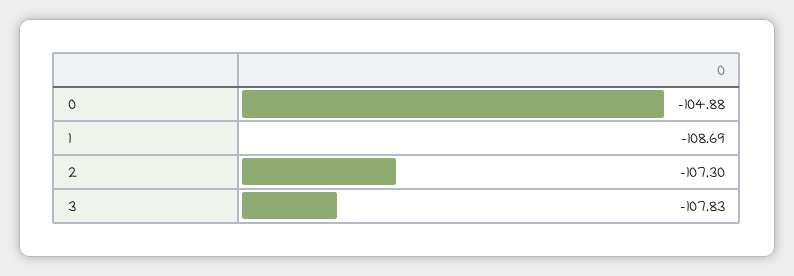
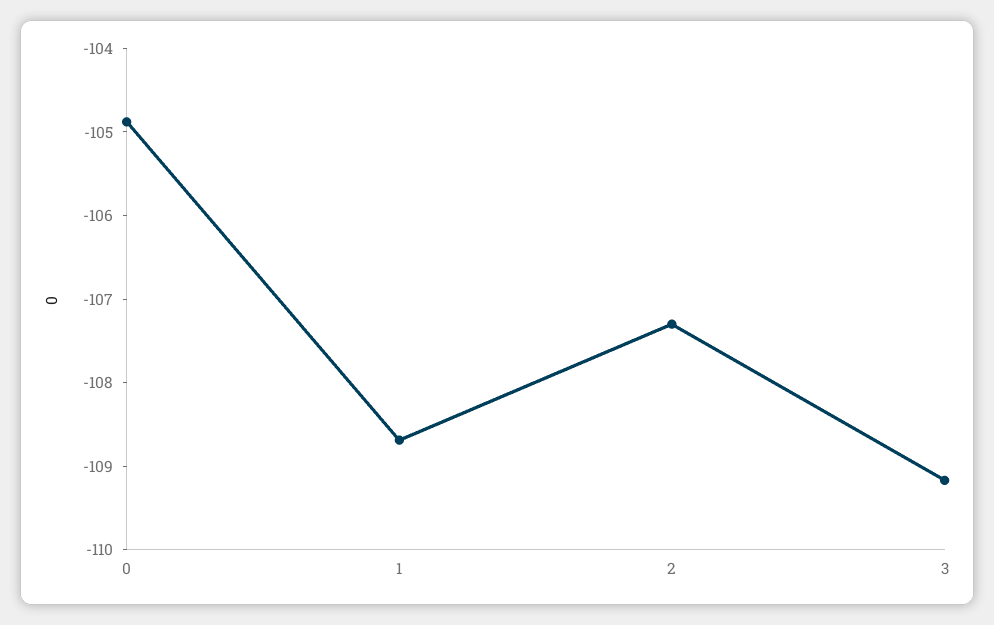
  {
    "0": -104.88,
    "1": -108.69,
    "2": -107.3,
-   "3": -107.83
+   "3": -109.2
  }

